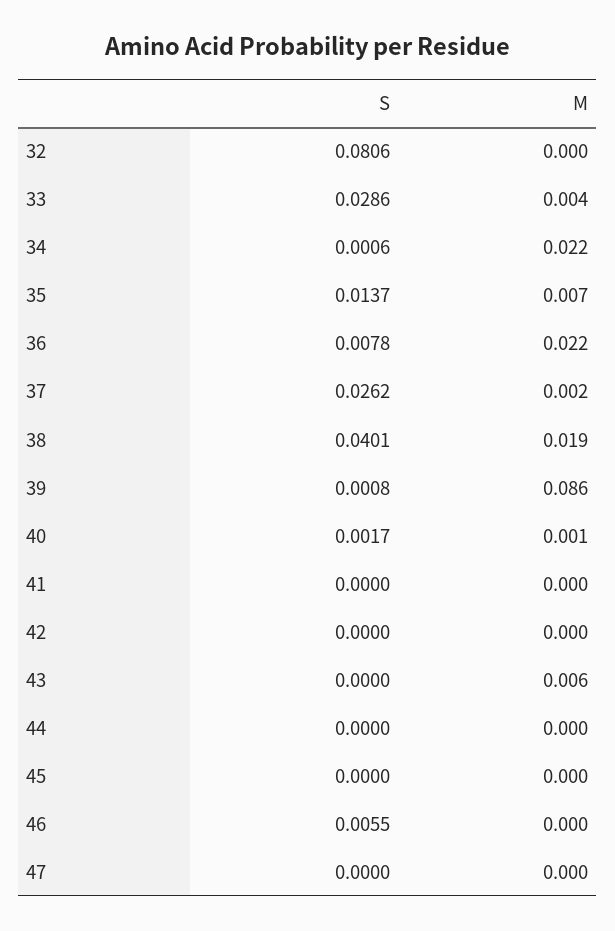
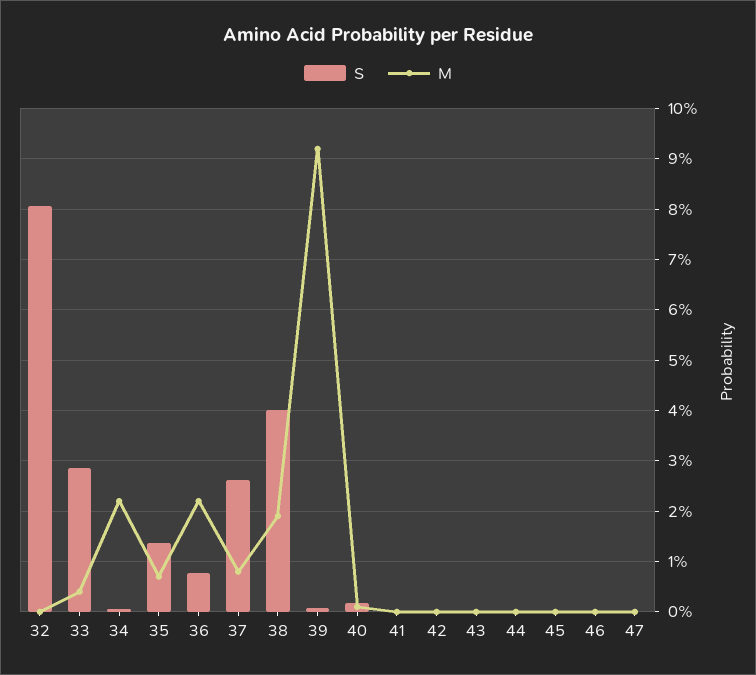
  {
    "S": {
      "32": 0.0806,
      "33": 0.0286,
      "34": 0.0006,
      "35": 0.0137,
      "36": 0.0078,
      "37": 0.0262,
      "38": 0.0401,
      "39": 0.0008,
      "40": 0.0017,
      "41": 0,
      "42": 0,
      "43": 0,
      "44": 0,
      "45": 0,
-     "46": 0.0055,
+     "46": 0,
      "47": 0
    },
    "M": {
      "32": 0,
      "33": 0.004,
      "34": 0.022,
      "35": 0.007,
      "36": 0.022,
-     "37": 0.002,
+     "37": 0.008,
      "38": 0.019,
-     "39": 0.086,
+     "39": 0.092,
      "40": 0.001,
      "41": 0,
      "42": 0,
-     "43": 0.006,
+     "43": 0,
      "44": 0,
      "45": 0,
      "46": 0,
      "47": 0
    }
  }

